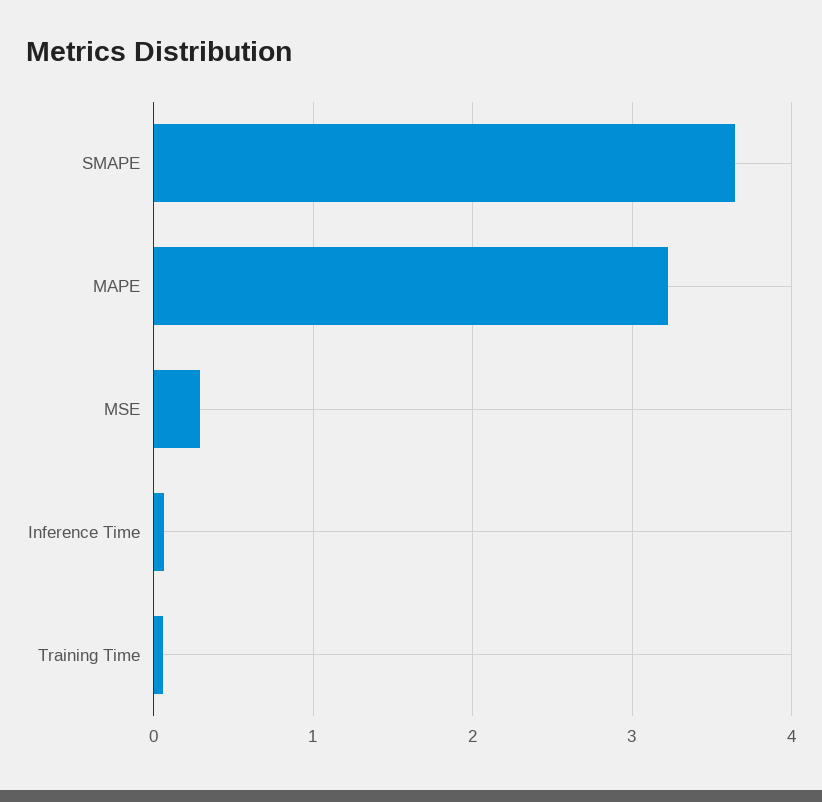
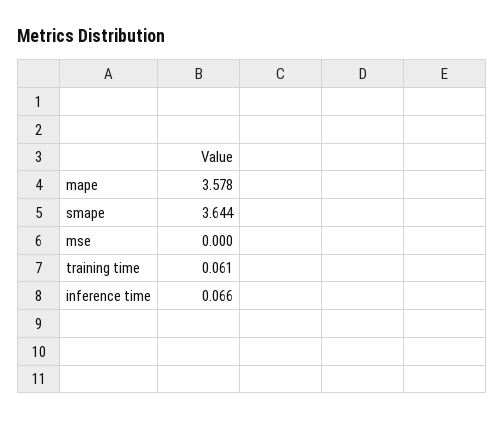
  {
    "SMAPE": 3.644,
-   "MAPE": 3.2,
+   "MAPE": 3.578,
-   "MSE": 0.3,
+   "MSE": 0,
    "Inference Time": 0.066,
    "Training Time": 0.061
  }

